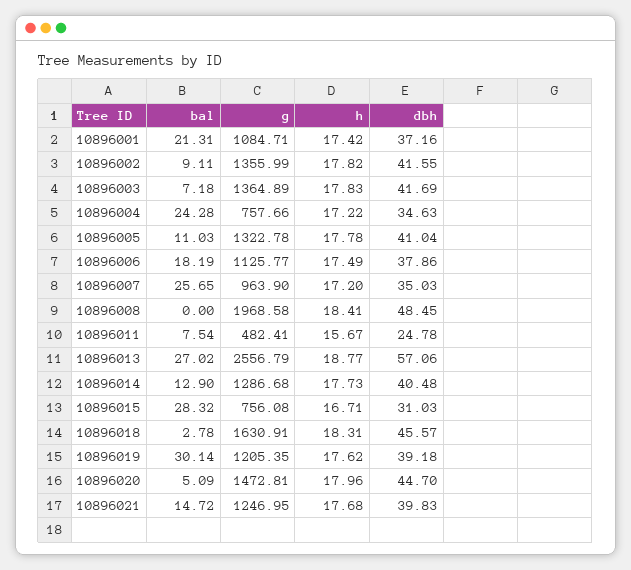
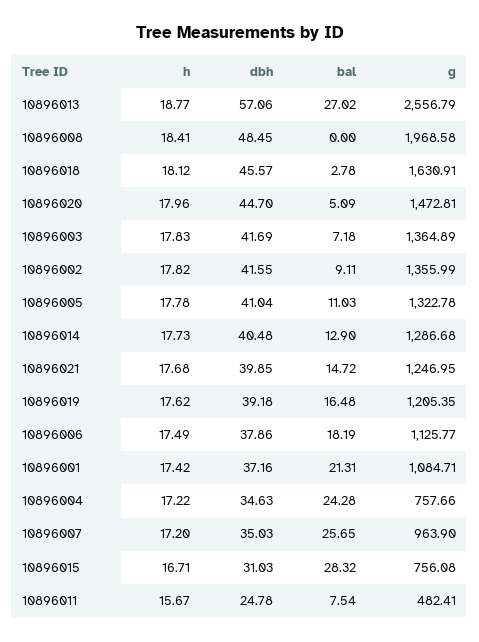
  {
    "bal": {
      "10896001": 21.31,
      "10896002": 9.11,
      "10896003": 7.18,
      "10896004": 24.28,
      "10896005": 11.03,
      "10896006": 18.19,
      "10896007": 25.65,
      "10896008": 0,
      "10896011": 7.54,
      "10896013": 27.02,
      "10896014": 12.9,
      "10896015": 28.32,
      "10896018": 2.78,
-     "10896019": 30.14,
+     "10896019": 16.48,
      "10896020": 5.09,
      "10896021": 14.72
    },
    "g": {
      "10896001": 1084.71,
      "10896002": 1355.99,
      "10896003": 1364.89,
      "10896004": 757.66,
      "10896005": 1322.78,
      "10896006": 1125.77,
      "10896007": 963.9,
      "10896008": 1968.58,
      "10896011": 482.41,
      "10896013": 2556.79,
      "10896014": 1286.68,
      "10896015": 756.08,
      "10896018": 1630.91,
      "10896019": 1205.35,
      "10896020": 1472.81,
      "10896021": 1246.95
    },
    "h": {
      "10896001": 17.42,
      "10896002": 17.82,
      "10896003": 17.83,
      "10896004": 17.22,
      "10896005": 17.78,
      "10896006": 17.49,
      "10896007": 17.2,
      "10896008": 18.41,
      "10896011": 15.67,
      "10896013": 18.77,
      "10896014": 17.73,
      "10896015": 16.71,
-     "10896018": 18.31,
+     "10896018": 18.12,
      "10896019": 17.62,
      "10896020": 17.96,
      "10896021": 17.68
    },
    "dbh": {
      "10896001": 37.16,
      "10896002": 41.55,
      "10896003": 41.69,
      "10896004": 34.63,
      "10896005": 41.04,
      "10896006": 37.86,
      "10896007": 35.03,
      "10896008": 48.45,
      "10896011": 24.78,
      "10896013": 57.06,
      "10896014": 40.48,
      "10896015": 31.03,
      "10896018": 45.57,
      "10896019": 39.18,
      "10896020": 44.7,
-     "10896021": 39.83
+     "10896021": 39.85
    }
  }

